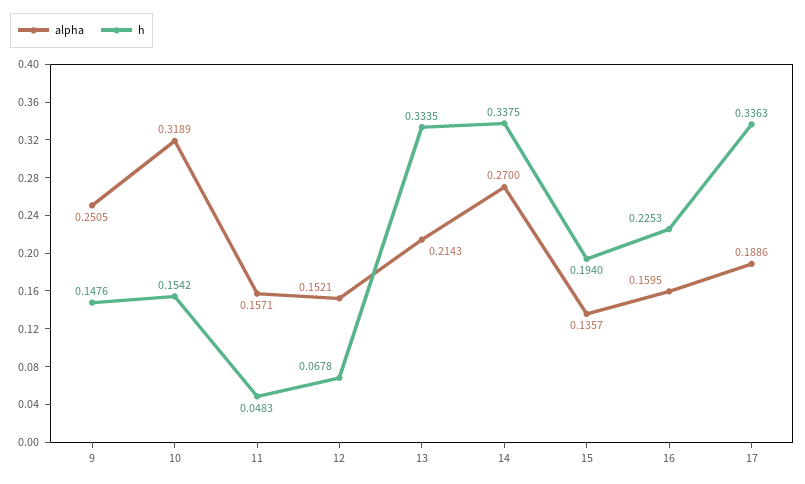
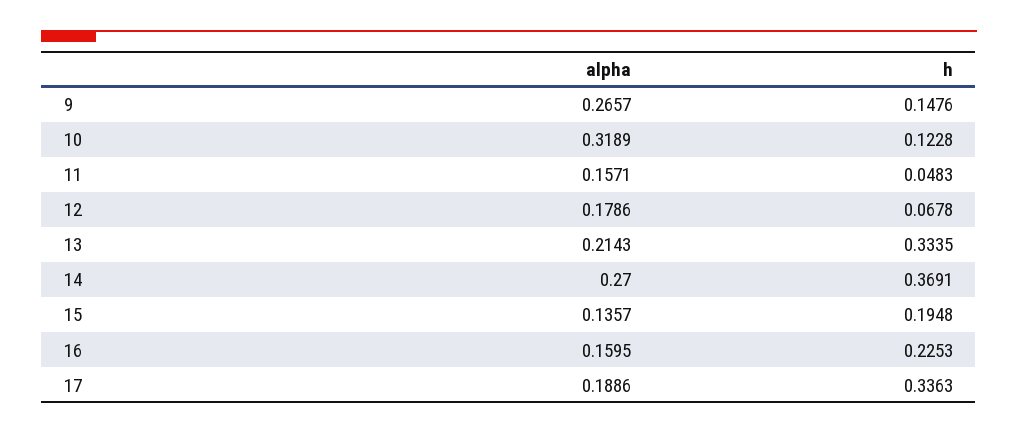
  {
    "alpha": {
-     "9": 0.2505,
+     "9": 0.2657,
      "10": 0.3189,
      "11": 0.1571,
-     "12": 0.1521,
+     "12": 0.1786,
      "13": 0.2143,
      "14": 0.27,
      "15": 0.1357,
      "16": 0.1595,
      "17": 0.1886
    },
    "h": {
      "9": 0.1476,
-     "10": 0.1542,
+     "10": 0.1228,
      "11": 0.0483,
      "12": 0.0678,
      "13": 0.3335,
-     "14": 0.3375,
+     "14": 0.3691,
-     "15": 0.194,
+     "15": 0.1948,
      "16": 0.2253,
      "17": 0.3363
    }
  }

